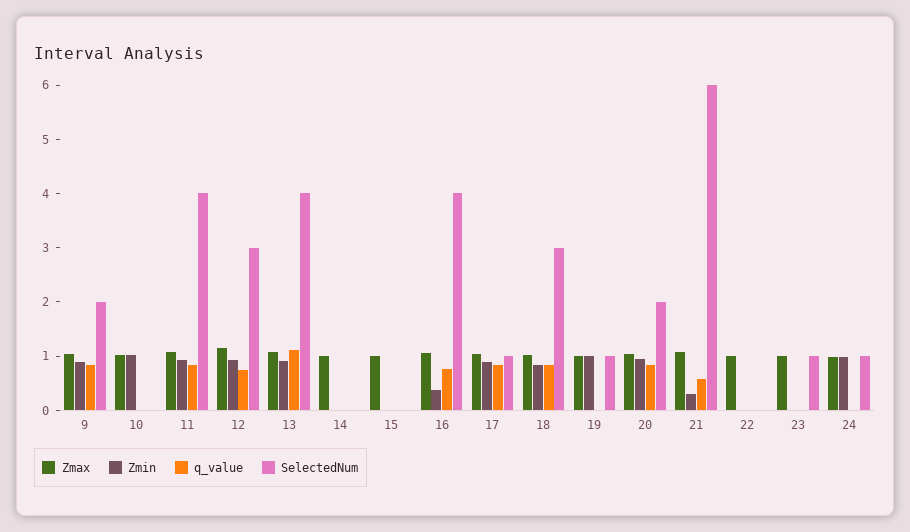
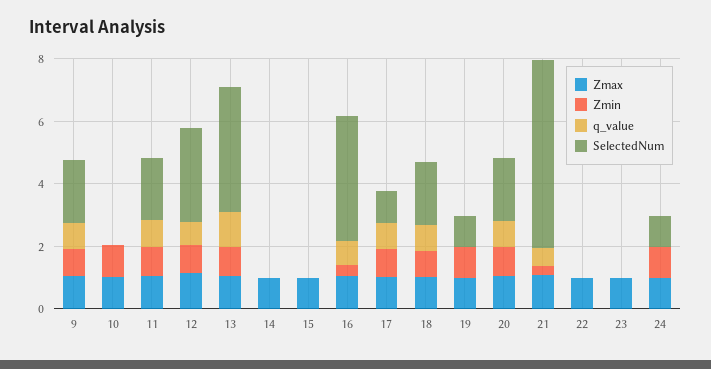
  {
    "Zmax": {
      "9": 1,
      "10": 1,
      "11": 1,
      "12": 1.2,
      "13": 1,
      "14": 1,
      "15": 1,
      "16": 1,
      "17": 1,
      "18": 1,
      "19": 1,
      "20": 1,
      "21": 1,
      "22": 1,
      "23": 1,
      "24": 1
    },
    "Zmin": {
      "9": 0.8,
      "10": 1,
      "11": 1,
      "12": 1,
      "13": 1,
      "14": 0,
      "15": 0,
      "16": 0.4,
      "17": 0.8,
      "18": 0.8,
      "19": 1,
      "20": 1,
      "21": 0.4,
      "22": 0,
      "23": 0,
      "24": 1
    },
    "q_value": {
      "9": 0.8,
      "10": 0,
      "11": 0.8,
      "12": 0.8,
      "13": 1.2,
      "14": 0,
      "15": 0,
      "16": 0.8,
      "17": 0.8,
      "18": 0.8,
      "19": 0,
      "20": 0.8,
      "21": 0.6,
      "22": 0,
      "23": 0,
      "24": 0
    },
    "SelectedNum": {
      "9": 2,
      "10": 0,
-     "11": 4,
+     "11": 2,
      "12": 3,
      "13": 4,
      "14": 0,
      "15": 0,
      "16": 4,
      "17": 1,
-     "18": 3,
+     "18": 2,
      "19": 1,
      "20": 2,
      "21": 6,
      "22": 0,
-     "23": 1,
+     "23": 0,
      "24": 1
    }
  }

